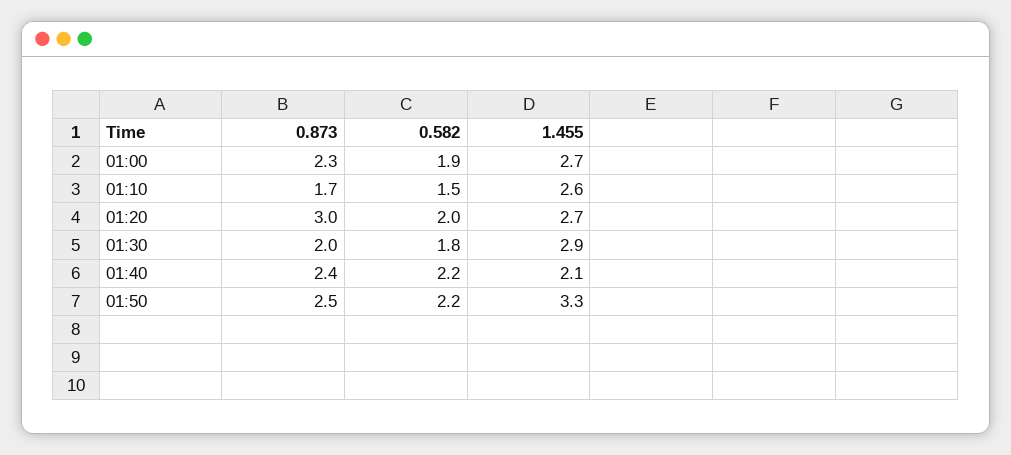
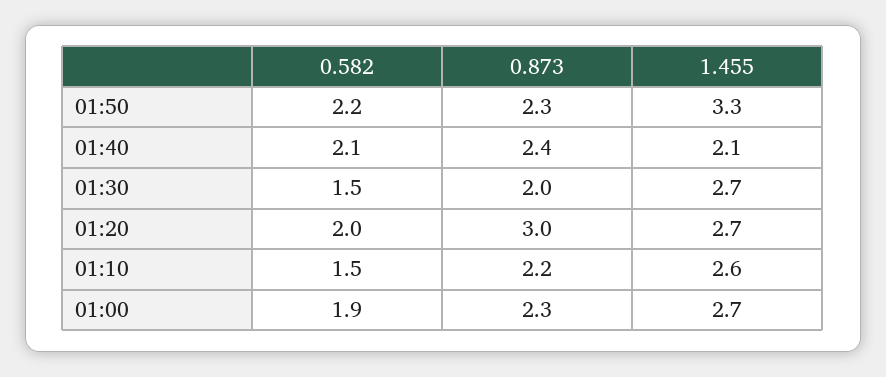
  {
    "0.873": {
      "01:00": 2.3,
-     "01:10": 1.7,
+     "01:10": 2.2,
      "01:20": 3,
      "01:30": 2,
      "01:40": 2.4,
-     "01:50": 2.5
+     "01:50": 2.3
    },
    "0.582": {
      "01:00": 1.9,
      "01:10": 1.5,
      "01:20": 2,
-     "01:30": 1.8,
+     "01:30": 1.5,
-     "01:40": 2.2,
+     "01:40": 2.1,
      "01:50": 2.2
    },
    "1.455": {
      "01:00": 2.7,
      "01:10": 2.6,
      "01:20": 2.7,
-     "01:30": 2.9,
+     "01:30": 2.7,
      "01:40": 2.1,
      "01:50": 3.3
    }
  }

